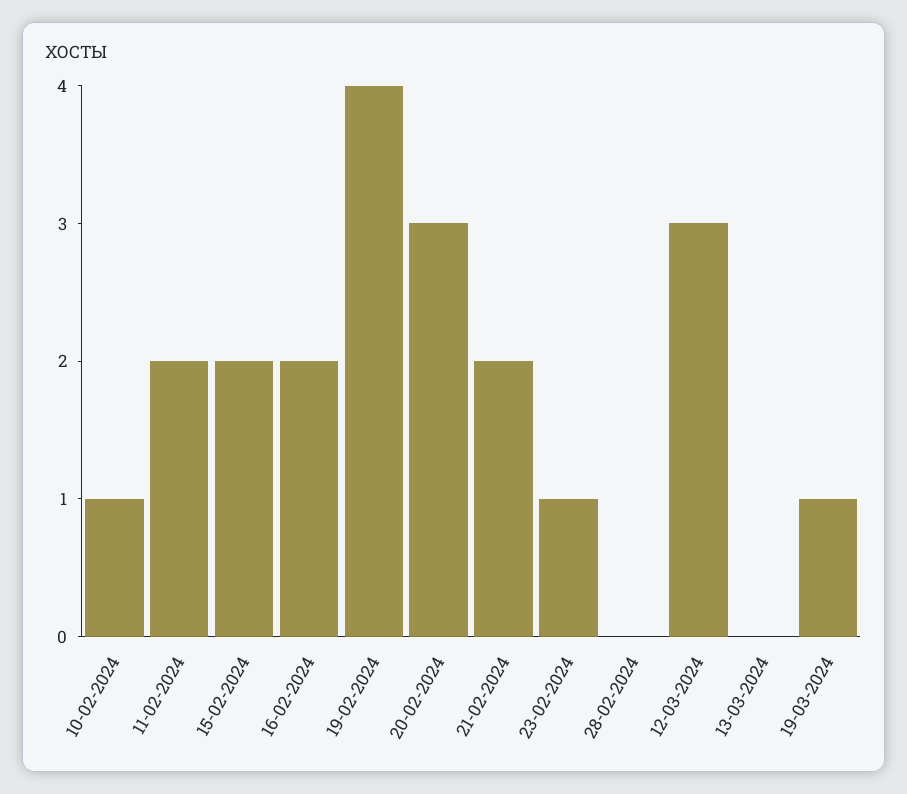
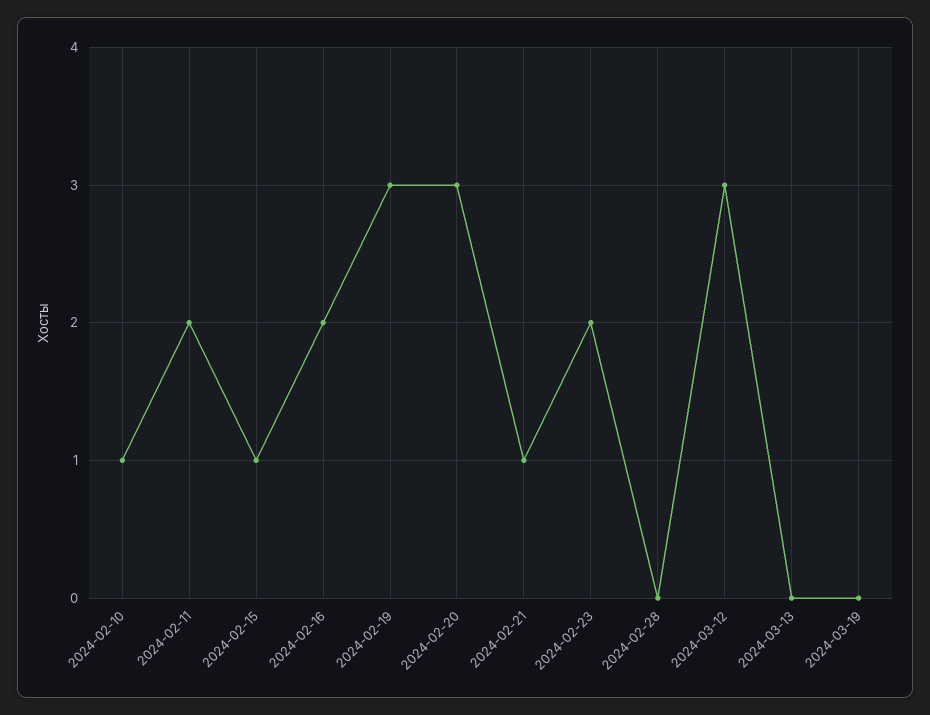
  {
    "10-02-2024": 1,
    "11-02-2024": 2,
-   "15-02-2024": 2,
+   "15-02-2024": 1,
    "16-02-2024": 2,
-   "19-02-2024": 4,
+   "19-02-2024": 3,
    "20-02-2024": 3,
-   "21-02-2024": 2,
+   "21-02-2024": 1,
-   "23-02-2024": 1,
+   "23-02-2024": 2,
    "28-02-2024": 0,
    "12-03-2024": 3,
    "13-03-2024": 0,
-   "19-03-2024": 1
+   "19-03-2024": 0
  }

